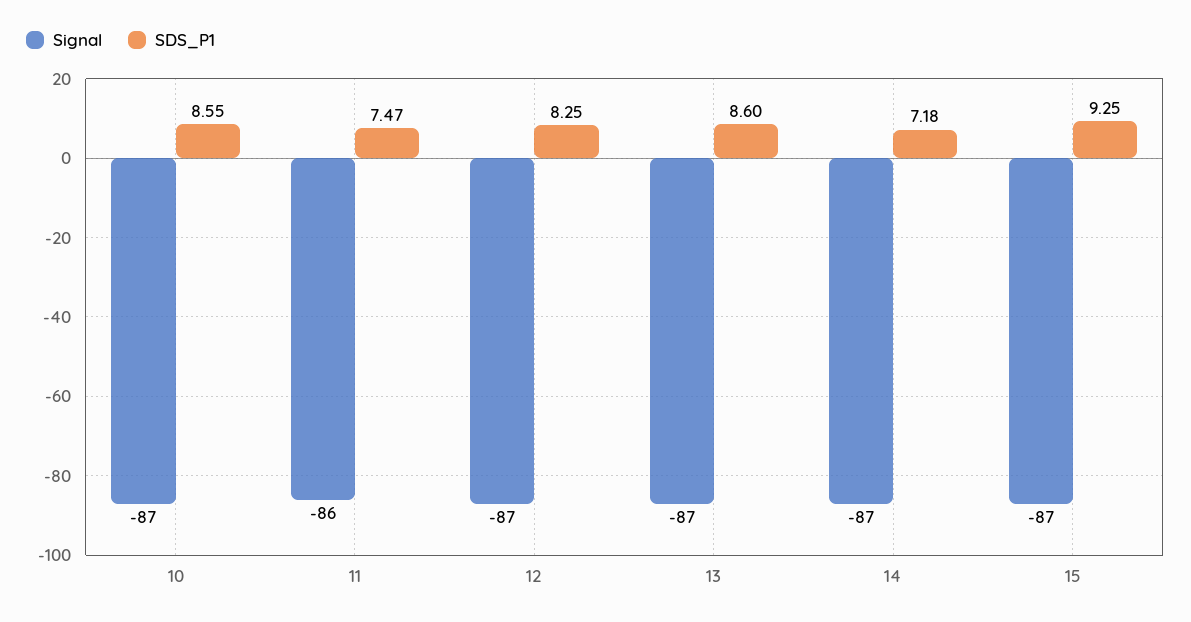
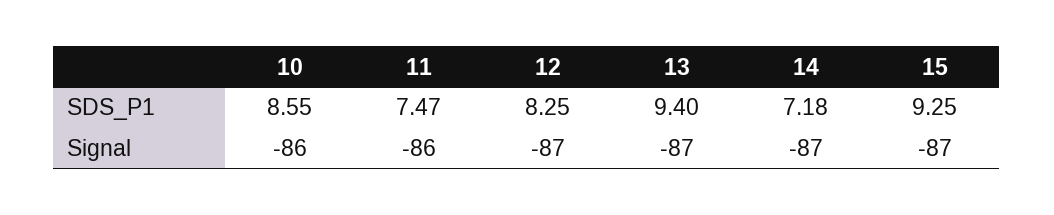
  {
    "Signal": {
-     "10": -87,
+     "10": -86,
      "11": -86,
      "12": -87,
      "13": -87,
      "14": -87,
      "15": -87
    },
    "SDS_P1": {
      "10": 8.55,
      "11": 7.47,
      "12": 8.25,
-     "13": 8.6,
+     "13": 9.4,
      "14": 7.18,
      "15": 9.25
    }
  }

